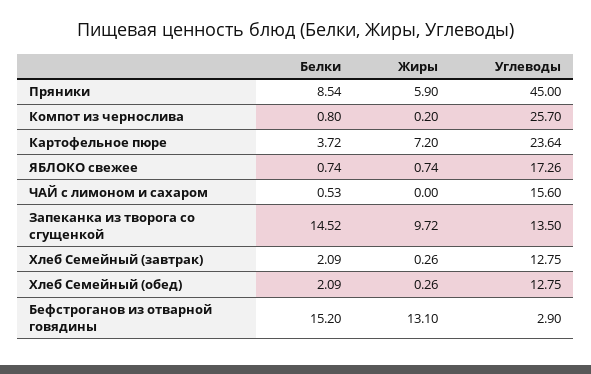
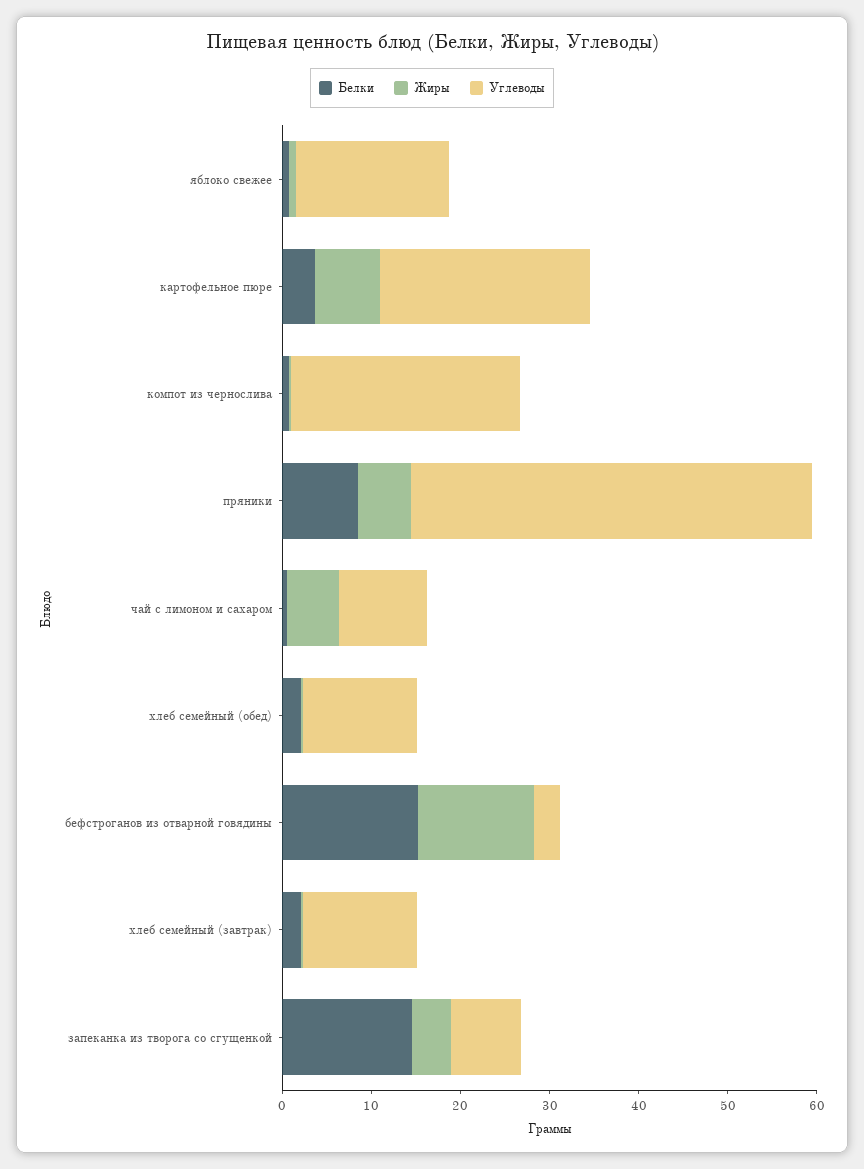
  {
    "Белки": {
      "Пряники": 8.54,
      "Компот из чернослива": 0.8,
      "Картофельное пюре": 3.72,
      "ЯБЛОКО свежее": 0.74,
      "ЧАЙ с лимоном и сахаром": 0.53,
      "Запеканка из творога со сгущенкой": 14.52,
      "Хлеб Семейный (завтрак)": 2.09,
      "Хлеб Семейный (обед)": 2.09,
      "Бефстроганов из отварной говядины": 15.2
    },
    "Жиры": {
      "Пряники": 5.9,
      "Компот из чернослива": 0.2,
      "Картофельное пюре": 7.2,
      "ЯБЛОКО свежее": 0.74,
-     "ЧАЙ с лимоном и сахаром": 0,
+     "ЧАЙ с лимоном и сахаром": 6,
-     "Запеканка из творога со сгущенкой": 9.72,
+     "Запеканка из творога со сгущенкой": 4,
      "Хлеб Семейный (завтрак)": 0.26,
      "Хлеб Семейный (обед)": 0.26,
      "Бефстроганов из отварной говядины": 13.1
    },
    "Углеводы": {
      "Пряники": 45,
      "Компот из чернослива": 25.7,
      "Картофельное пюре": 23.64,
      "ЯБЛОКО свежее": 17.26,
-     "ЧАЙ с лимоном и сахаром": 15.6,
+     "ЧАЙ с лимоном и сахаром": 10,
-     "Запеканка из творога со сгущенкой": 13.5,
+     "Запеканка из творога со сгущенкой": 8,
      "Хлеб Семейный (завтрак)": 12.75,
      "Хлеб Семейный (обед)": 12.75,
      "Бефстроганов из отварной говядины": 2.9
    }
  }

